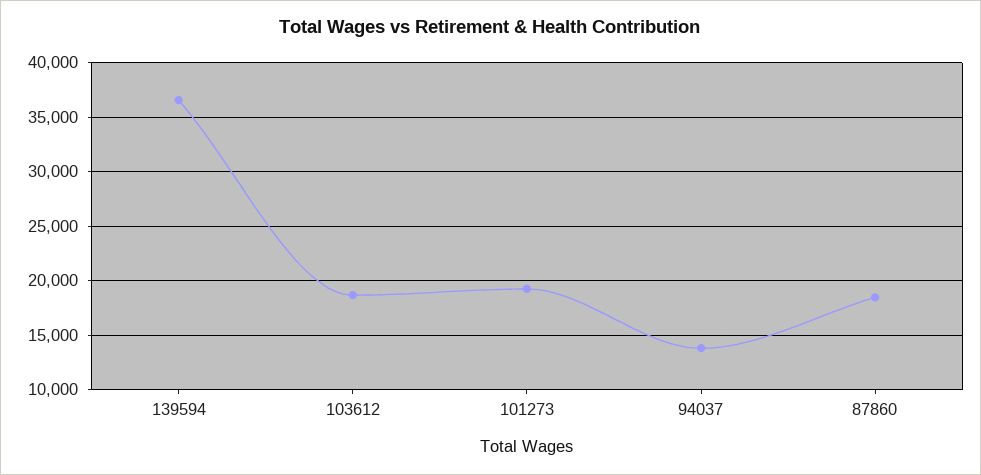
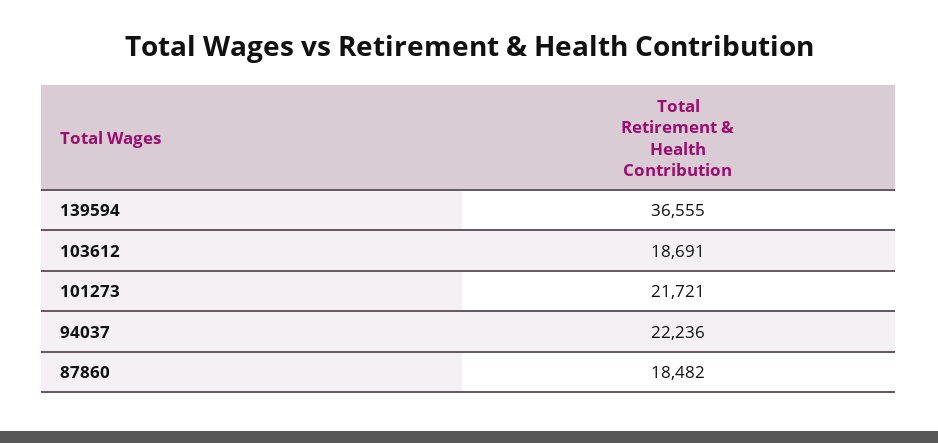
  {
    "139594": 36555,
    "103612": 18691,
-   "101273": 19000,
+   "101273": 21721,
-   "94037": 14000,
+   "94037": 22236,
    "87860": 18482
  }

